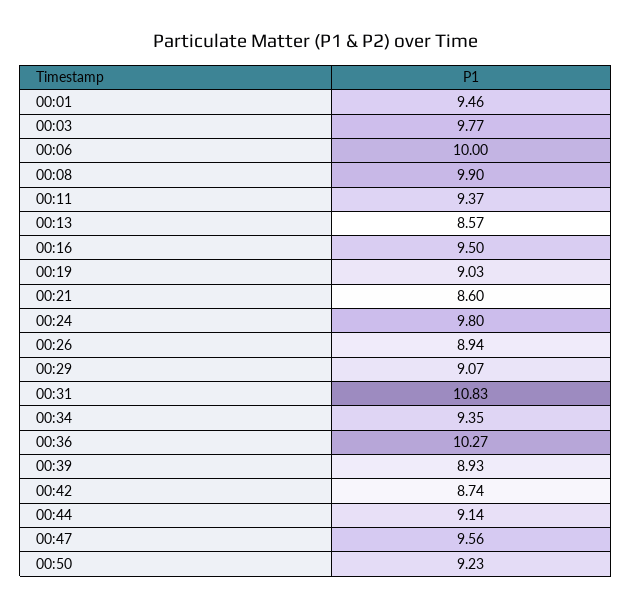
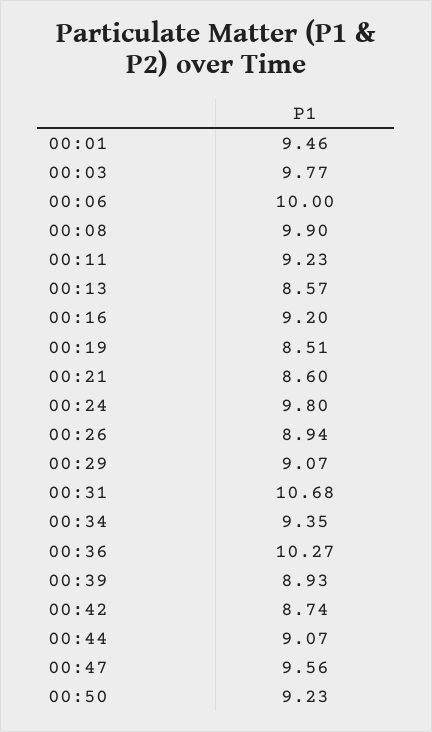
  {
    "00:01": 9.46,
    "00:03": 9.77,
    "00:06": 10,
    "00:08": 9.9,
-   "00:11": 9.37,
+   "00:11": 9.23,
    "00:13": 8.57,
-   "00:16": 9.5,
+   "00:16": 9.2,
-   "00:19": 9.03,
+   "00:19": 8.51,
    "00:21": 8.6,
    "00:24": 9.8,
    "00:26": 8.94,
    "00:29": 9.07,
-   "00:31": 10.83,
+   "00:31": 10.68,
    "00:34": 9.35,
    "00:36": 10.27,
    "00:39": 8.93,
    "00:42": 8.74,
-   "00:44": 9.14,
+   "00:44": 9.07,
    "00:47": 9.56,
    "00:50": 9.23
  }

